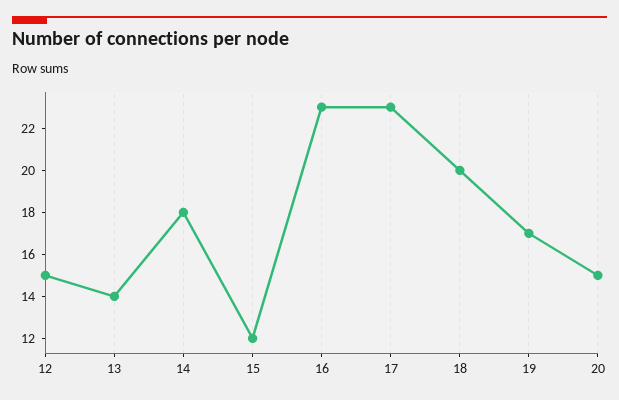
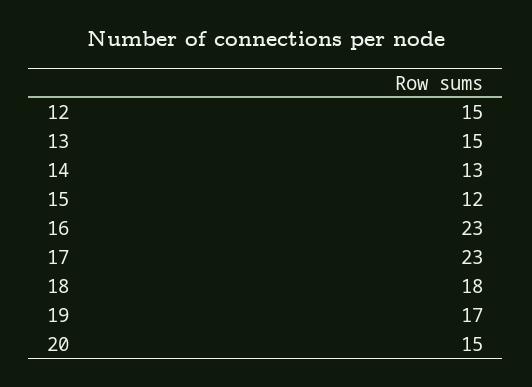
  {
    "12": 15,
-   "13": 14,
+   "13": 15,
-   "14": 18,
+   "14": 13,
    "15": 12,
    "16": 23,
    "17": 23,
-   "18": 20,
+   "18": 18,
    "19": 17,
    "20": 15
  }

